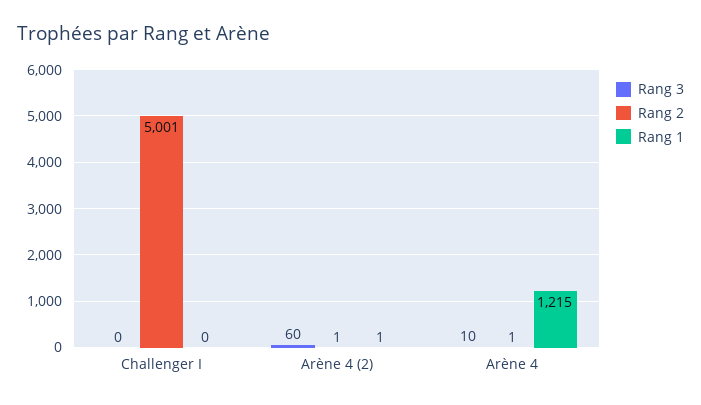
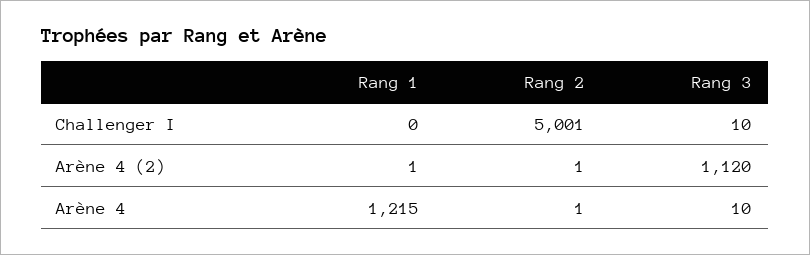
  {
    "Rang 3": {
-     "Challenger I": 0,
+     "Challenger I": 10,
-     "Arène 4 (2)": 60,
+     "Arène 4 (2)": 1120,
      "Arène 4": 10
    },
    "Rang 2": {
      "Challenger I": 5001,
      "Arène 4 (2)": 1,
      "Arène 4": 1
    },
    "Rang 1": {
      "Challenger I": 0,
      "Arène 4 (2)": 1,
      "Arène 4": 1215
    }
  }

